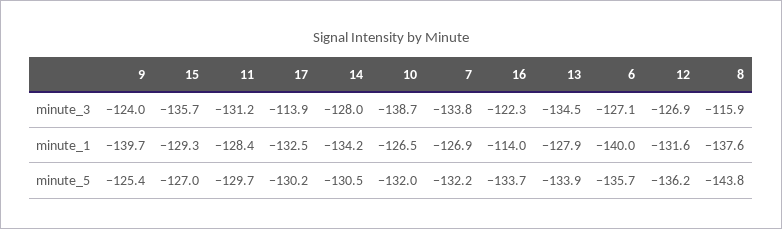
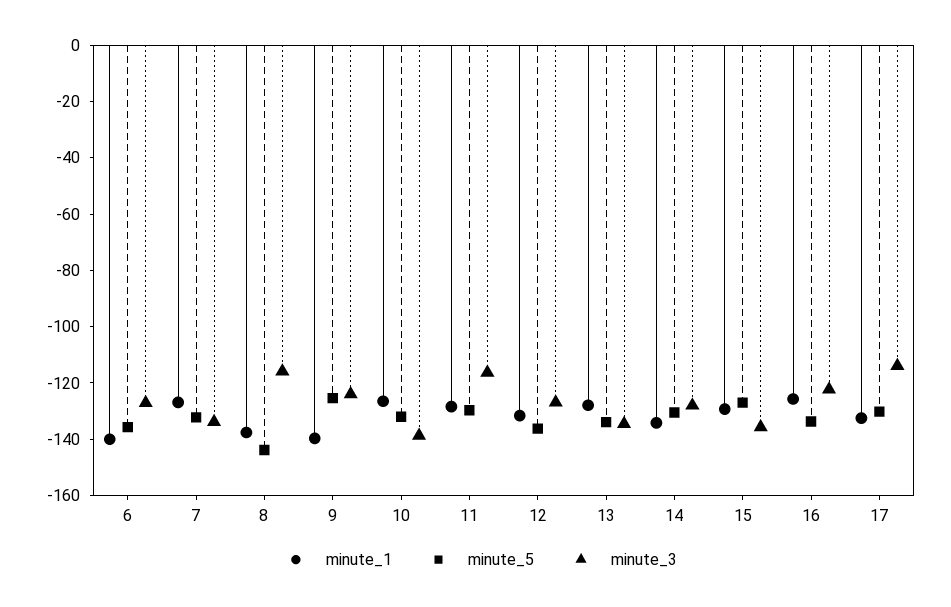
  {
    "minute_3": {
      "9": -124,
      "15": -135.7,
-     "11": -131.2,
+     "11": -115,
      "17": -113.9,
      "14": -128,
      "10": -138.7,
      "7": -133.8,
      "16": -122.3,
      "13": -134.5,
      "6": -127.1,
      "12": -126.9,
      "8": -115.9
    },
    "minute_1": {
      "9": -139.7,
      "15": -129.3,
      "11": -128.4,
      "17": -132.5,
      "14": -134.2,
      "10": -126.5,
      "7": -126.9,
-     "16": -114,
+     "16": -125,
      "13": -127.9,
      "6": -140,
      "12": -131.6,
      "8": -137.6
    },
    "minute_5": {
      "9": -125.4,
      "15": -127,
      "11": -129.7,
      "17": -130.2,
      "14": -130.5,
      "10": -132,
      "7": -132.2,
      "16": -133.7,
      "13": -133.9,
      "6": -135.7,
      "12": -136.2,
      "8": -143.8
    }
  }

